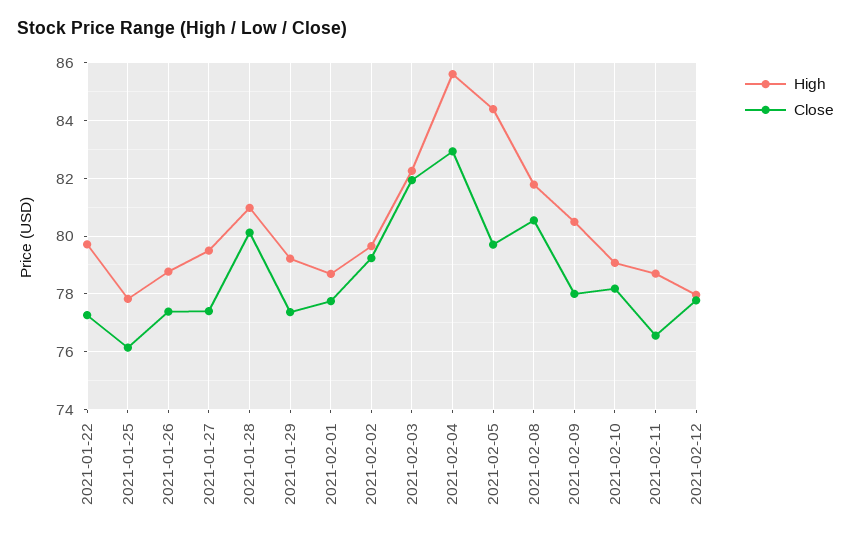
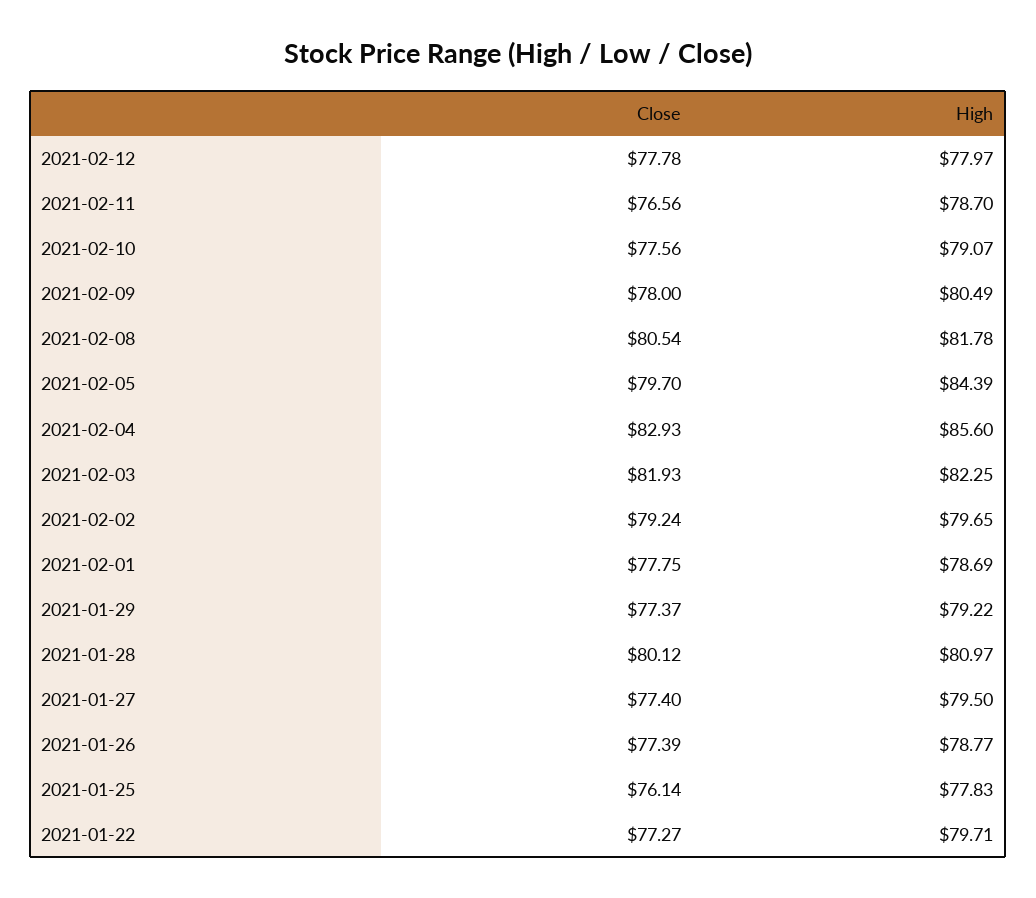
  {
    "High": {
      "2021-01-22": 79.71,
      "2021-01-25": 77.83,
      "2021-01-26": 78.77,
      "2021-01-27": 79.5,
      "2021-01-28": 80.97,
      "2021-01-29": 79.22,
      "2021-02-01": 78.69,
      "2021-02-02": 79.65,
      "2021-02-03": 82.25,
      "2021-02-04": 85.6,
      "2021-02-05": 84.39,
      "2021-02-08": 81.78,
      "2021-02-09": 80.49,
      "2021-02-10": 79.07,
      "2021-02-11": 78.7,
      "2021-02-12": 77.97
    },
    "Close": {
      "2021-01-22": 77.27,
      "2021-01-25": 76.14,
      "2021-01-26": 77.39,
      "2021-01-27": 77.4,
      "2021-01-28": 80.12,
      "2021-01-29": 77.37,
      "2021-02-01": 77.75,
      "2021-02-02": 79.24,
      "2021-02-03": 81.93,
      "2021-02-04": 82.93,
      "2021-02-05": 79.7,
      "2021-02-08": 80.54,
      "2021-02-09": 78,
-     "2021-02-10": 78.25,
+     "2021-02-10": 77.56,
      "2021-02-11": 76.56,
      "2021-02-12": 77.78
    }
  }

